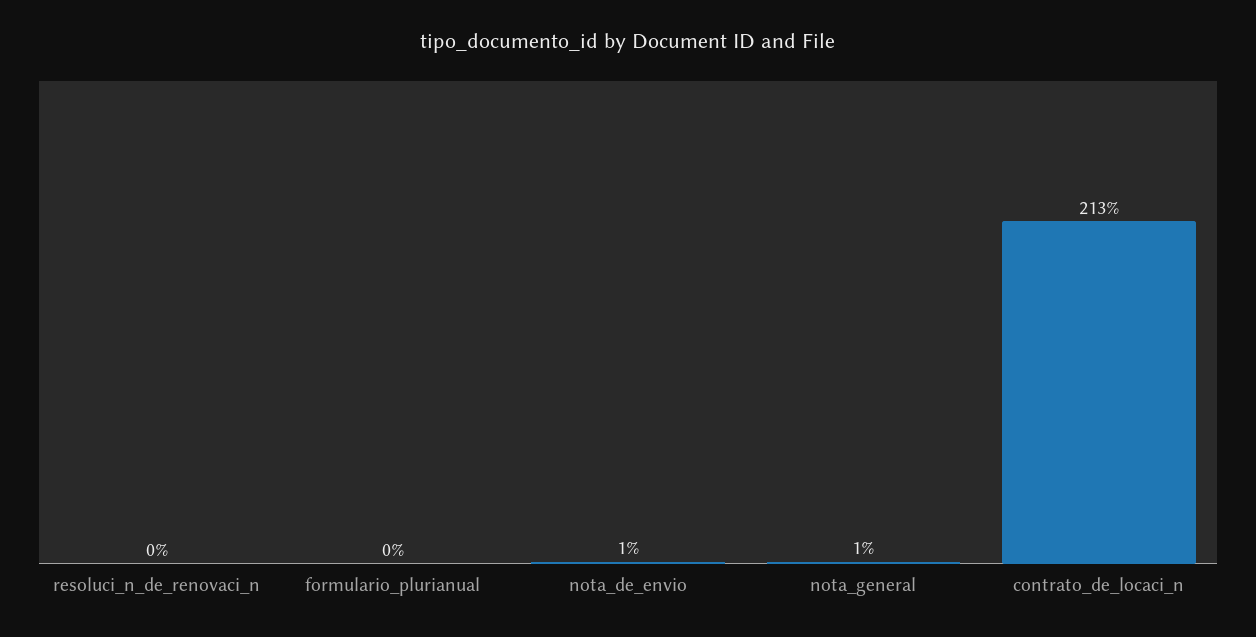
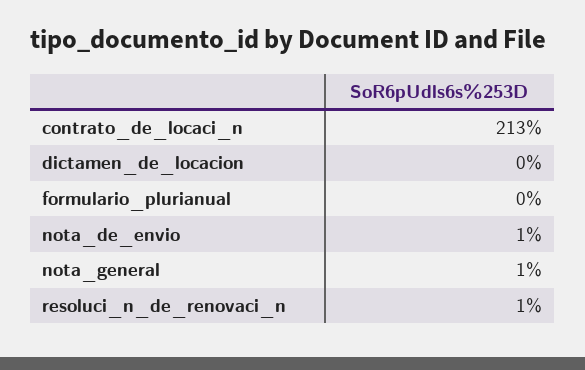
  {
-   "resoluci_n_de_renovaci_n": 0,
+   "resoluci_n_de_renovaci_n": 1,
    "formulario_plurianual": 0,
    "nota_de_envio": 1,
    "nota_general": 1,
-   "contrato_de_locaci_n": 213
+   "contrato_de_locaci_n": 213,
+   "dictamen_de_locacion": 0
  }

